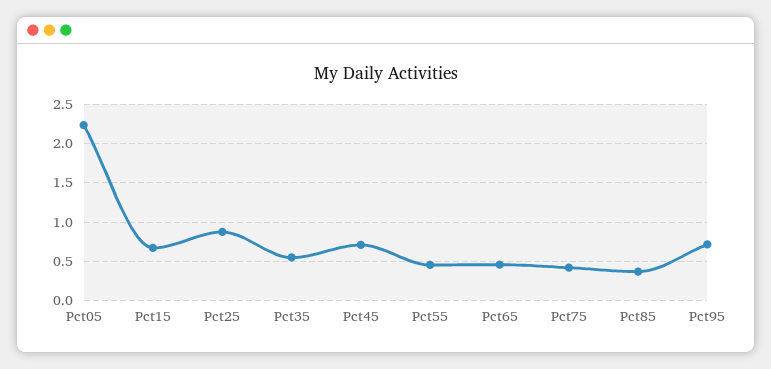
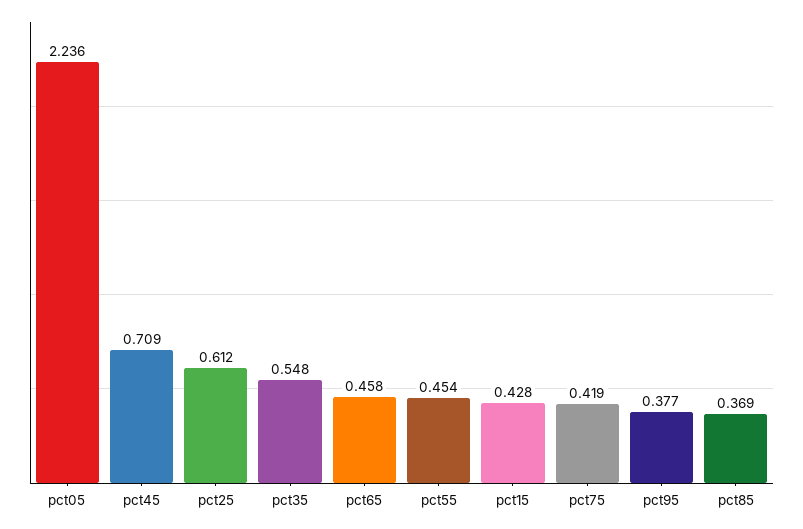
  {
    "Pct05": 2.236,
-   "Pct15": 0.7,
+   "Pct15": 0.428,
-   "Pct25": 0.9,
+   "Pct25": 0.612,
    "Pct35": 0.548,
    "Pct45": 0.709,
    "Pct55": 0.454,
    "Pct65": 0.458,
    "Pct75": 0.419,
    "Pct85": 0.369,
-   "Pct95": 0.7
+   "Pct95": 0.377
  }

